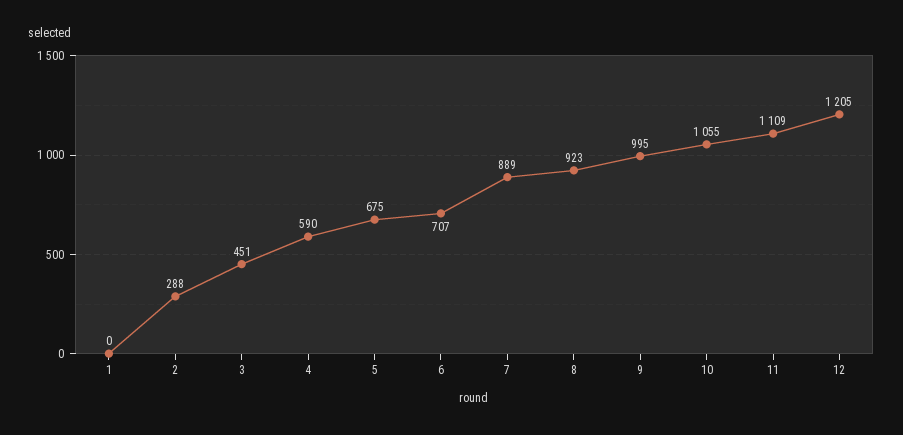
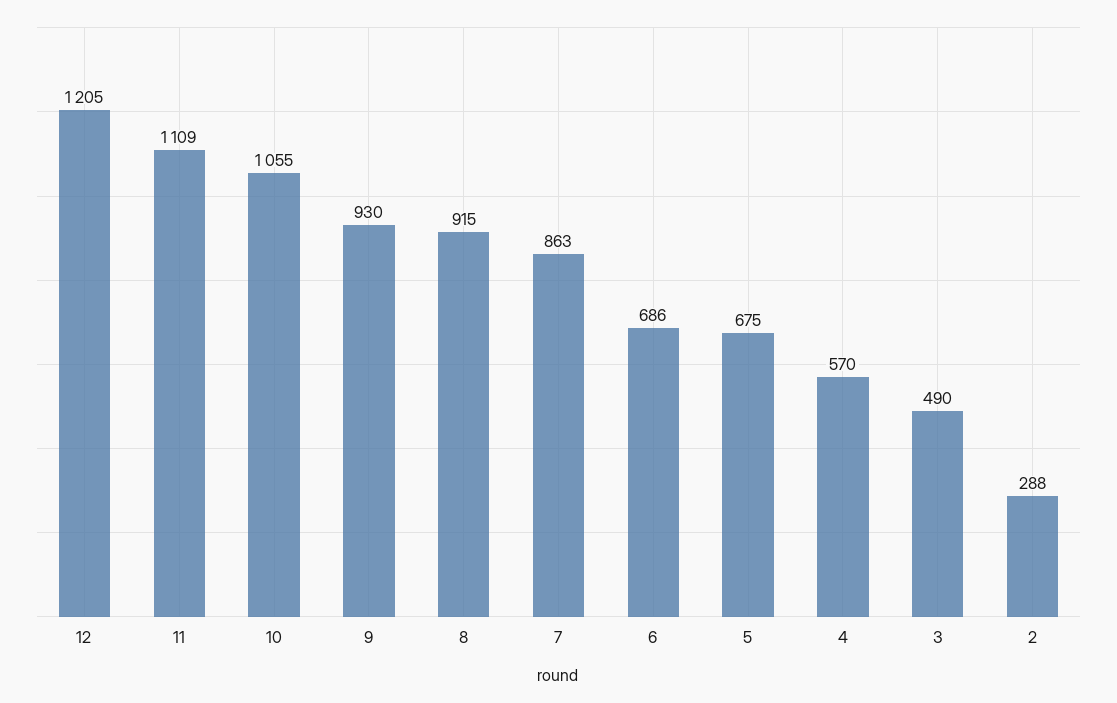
  {
-   "1": 0,
    "2": 288,
-   "3": 451,
+   "3": 490,
-   "4": 590,
+   "4": 570,
    "5": 675,
-   "6": 707,
+   "6": 686,
-   "7": 889,
+   "7": 863,
-   "8": 923,
+   "8": 915,
-   "9": 995,
+   "9": 930,
    "10": 1055,
    "11": 1109,
    "12": 1205
  }

